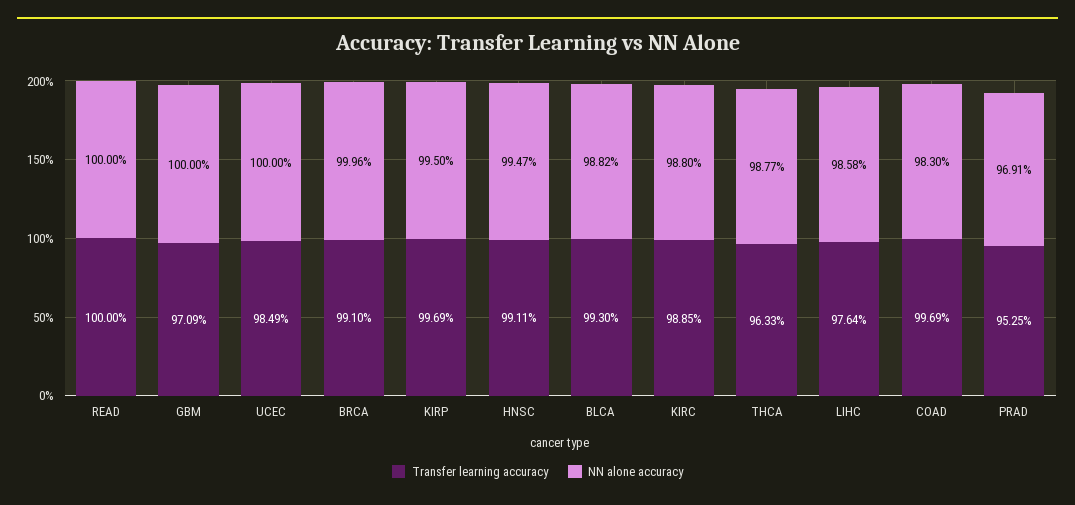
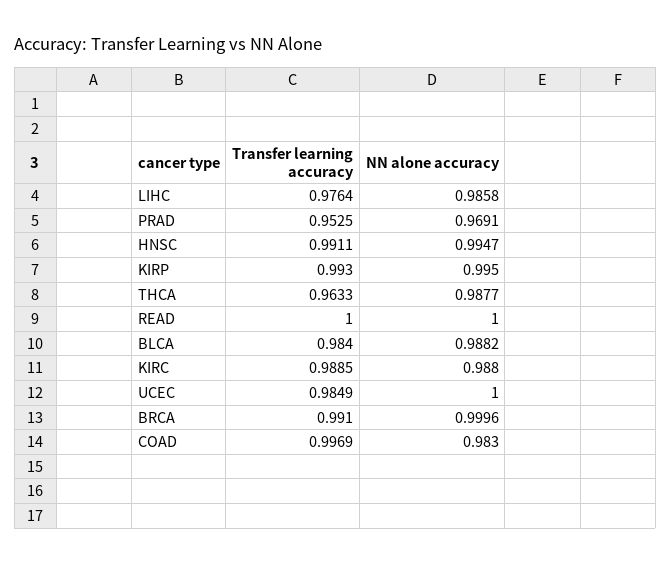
  {
    "Transfer learning accuracy": {
      "READ": 1,
-     "GBM": 0.9709,
      "UCEC": 0.9849,
      "BRCA": 0.991,
-     "KIRP": 0.9969,
+     "KIRP": 0.993,
      "HNSC": 0.9911,
-     "BLCA": 0.993,
+     "BLCA": 0.984,
      "KIRC": 0.9885,
      "THCA": 0.9633,
      "LIHC": 0.9764,
      "COAD": 0.9969,
      "PRAD": 0.9525
    },
    "NN alone accuracy": {
      "READ": 1,
-     "GBM": 1,
      "UCEC": 1,
      "BRCA": 0.9996,
      "KIRP": 0.995,
      "HNSC": 0.9947,
      "BLCA": 0.9882,
      "KIRC": 0.988,
      "THCA": 0.9877,
      "LIHC": 0.9858,
      "COAD": 0.983,
      "PRAD": 0.9691
    }
  }

